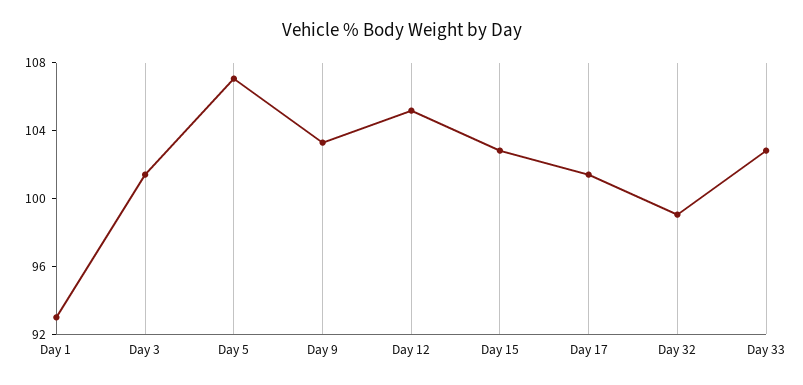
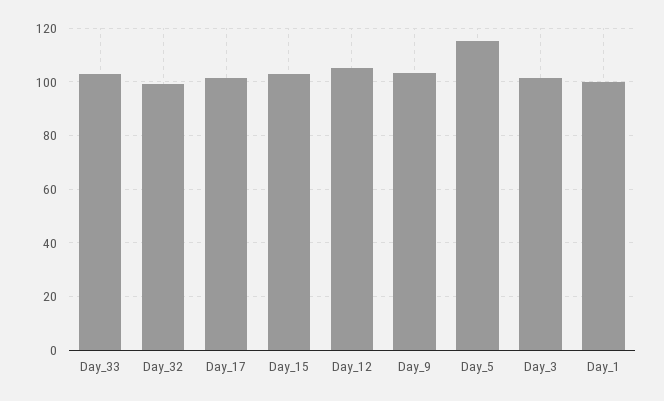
  {
-   "Day 1": 93,
+   "Day 1": 100,
    "Day 3": 101,
-   "Day 5": 107,
+   "Day 5": 115,
    "Day 9": 103,
    "Day 12": 105,
    "Day 15": 103,
    "Day 17": 101,
    "Day 32": 99,
    "Day 33": 103
  }

